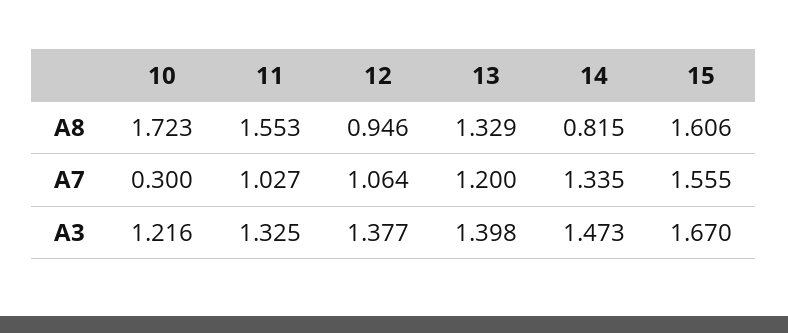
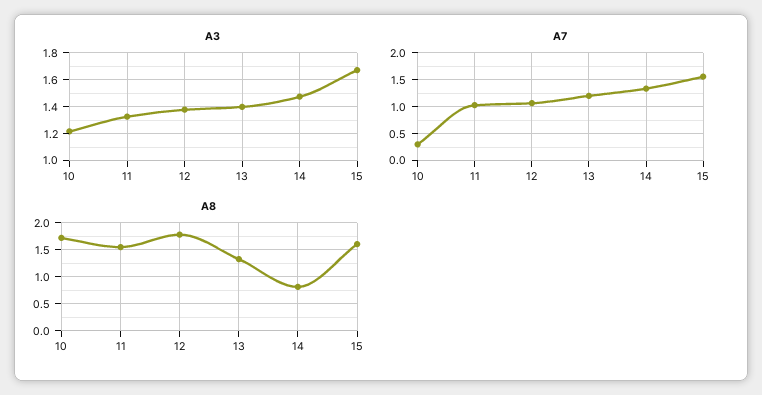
  {
    "A8": {
      "10": 1.723,
      "11": 1.553,
-     "12": 0.946,
+     "12": 1.75,
      "13": 1.329,
      "14": 0.815,
      "15": 1.606
    },
    "A7": {
      "10": 0.3,
      "11": 1.027,
      "12": 1.064,
      "13": 1.2,
      "14": 1.335,
      "15": 1.555
    },
    "A3": {
      "10": 1.216,
      "11": 1.325,
      "12": 1.377,
      "13": 1.398,
      "14": 1.473,
      "15": 1.67
    }
  }

